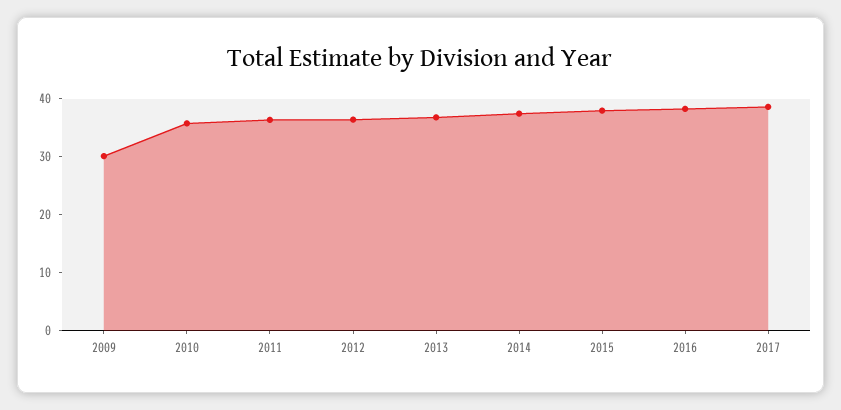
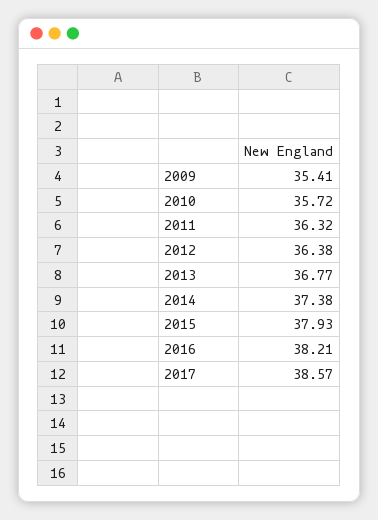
  {
-   "2009": 30,
+   "2009": 35.41,
    "2010": 35.72,
    "2011": 36.32,
    "2012": 36.38,
    "2013": 36.77,
    "2014": 37.38,
    "2015": 37.93,
    "2016": 38.21,
    "2017": 38.57
  }

